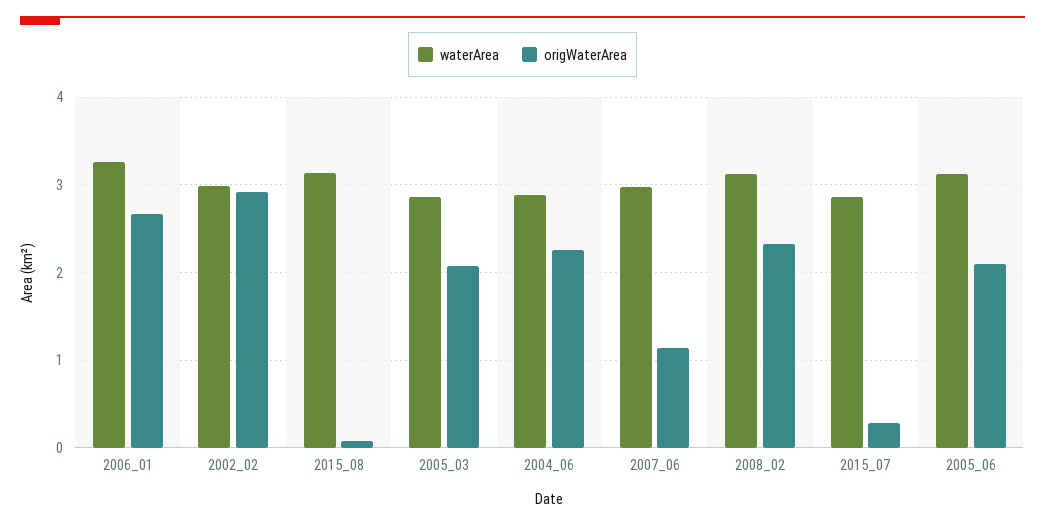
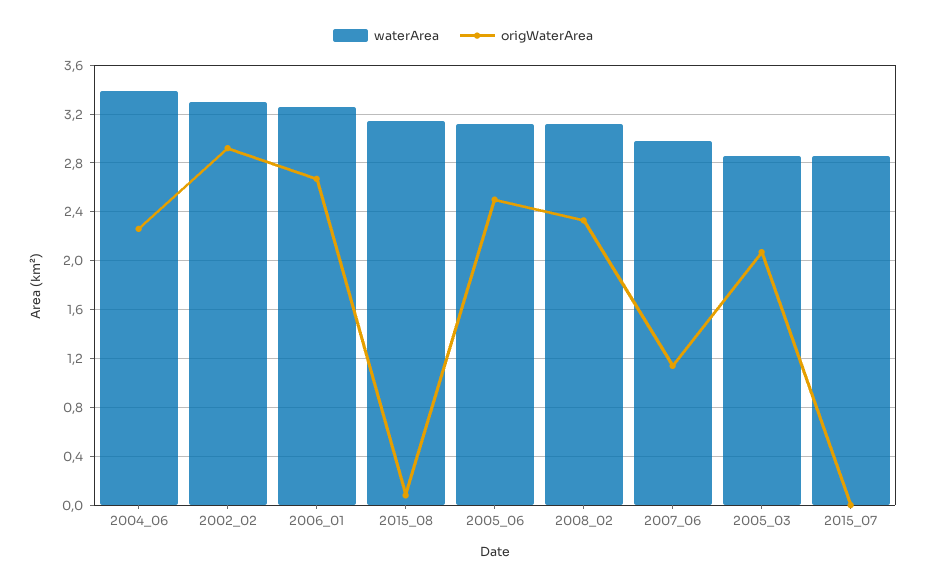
  {
    "waterArea": {
      "2006_01": 3.25,
-     "2002_02": 3,
+     "2002_02": 3.3,
      "2015_08": 3.15,
      "2005_03": 2.85,
-     "2004_06": 2.9,
+     "2004_06": 3.4,
      "2007_06": 3,
      "2008_02": 3.1,
      "2015_07": 2.85,
      "2005_06": 3.1
    },
    "origWaterArea": {
      "2006_01": 2.65,
      "2002_02": 2.9,
      "2015_08": 0.1,
      "2005_03": 2.05,
      "2004_06": 2.25,
      "2007_06": 1.15,
      "2008_02": 2.35,
-     "2015_07": 0.3,
+     "2015_07": 0,
-     "2005_06": 2.1
+     "2005_06": 2.5
    }
  }

